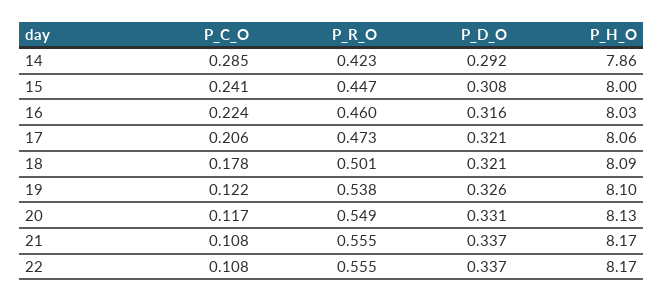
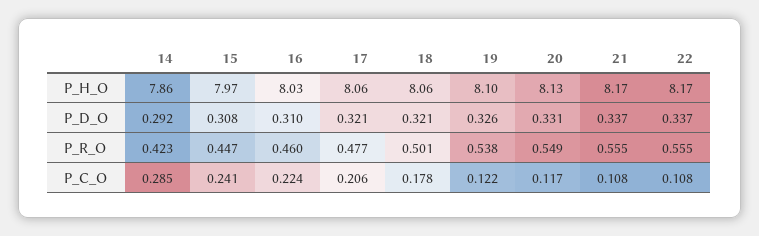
  {
    "P_C_O": {
      "14": 0.285,
      "15": 0.241,
      "16": 0.224,
      "17": 0.206,
      "18": 0.178,
      "19": 0.122,
      "20": 0.117,
      "21": 0.108,
      "22": 0.108
    },
    "P_R_O": {
      "14": 0.423,
      "15": 0.447,
      "16": 0.46,
-     "17": 0.473,
+     "17": 0.477,
      "18": 0.501,
      "19": 0.538,
      "20": 0.549,
      "21": 0.555,
      "22": 0.555
    },
    "P_D_O": {
      "14": 0.292,
      "15": 0.308,
-     "16": 0.316,
+     "16": 0.31,
      "17": 0.321,
      "18": 0.321,
      "19": 0.326,
      "20": 0.331,
      "21": 0.337,
      "22": 0.337
    },
    "P_H_O": {
      "14": 7.86,
-     "15": 8,
+     "15": 7.97,
      "16": 8.03,
      "17": 8.06,
-     "18": 8.09,
+     "18": 8.06,
      "19": 8.1,
      "20": 8.13,
      "21": 8.17,
      "22": 8.17
    }
  }

